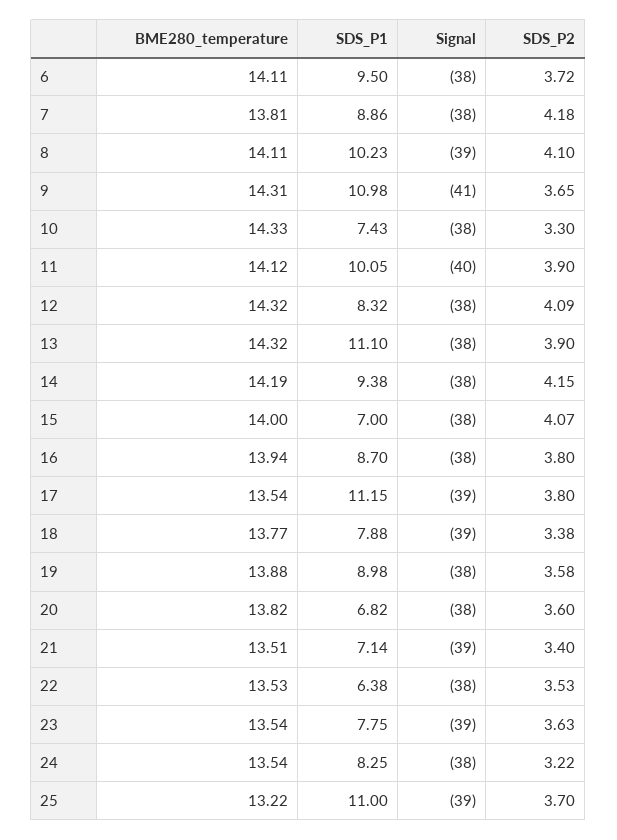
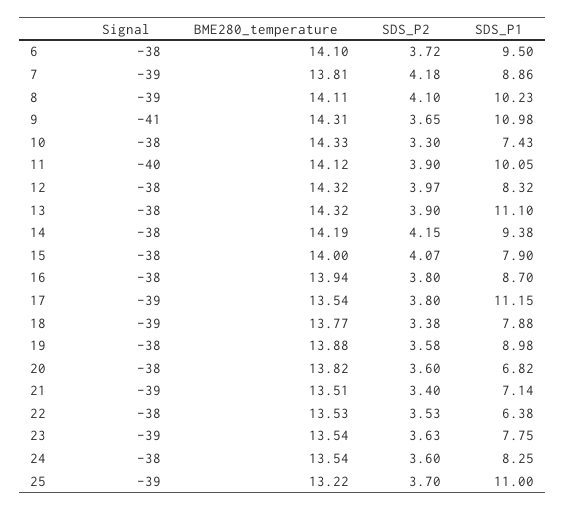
  {
    "BME280_temperature": {
-     "6": 14.11,
+     "6": 14.1,
      "7": 13.81,
      "8": 14.11,
      "9": 14.31,
      "10": 14.33,
      "11": 14.12,
      "12": 14.32,
      "13": 14.32,
      "14": 14.19,
      "15": 14,
      "16": 13.94,
      "17": 13.54,
      "18": 13.77,
      "19": 13.88,
      "20": 13.82,
      "21": 13.51,
      "22": 13.53,
      "23": 13.54,
      "24": 13.54,
      "25": 13.22
    },
    "SDS_P1": {
      "6": 9.5,
      "7": 8.86,
      "8": 10.23,
      "9": 10.98,
      "10": 7.43,
      "11": 10.05,
      "12": 8.32,
      "13": 11.1,
      "14": 9.38,
-     "15": 7,
+     "15": 7.9,
      "16": 8.7,
      "17": 11.15,
      "18": 7.88,
      "19": 8.98,
      "20": 6.82,
      "21": 7.14,
      "22": 6.38,
      "23": 7.75,
      "24": 8.25,
      "25": 11
    },
    "Signal": {
      "6": -38,
-     "7": -38,
+     "7": -39,
      "8": -39,
      "9": -41,
      "10": -38,
      "11": -40,
      "12": -38,
      "13": -38,
      "14": -38,
      "15": -38,
      "16": -38,
      "17": -39,
      "18": -39,
      "19": -38,
      "20": -38,
      "21": -39,
      "22": -38,
      "23": -39,
      "24": -38,
      "25": -39
    },
    "SDS_P2": {
      "6": 3.72,
      "7": 4.18,
      "8": 4.1,
      "9": 3.65,
      "10": 3.3,
      "11": 3.9,
-     "12": 4.09,
+     "12": 3.97,
      "13": 3.9,
      "14": 4.15,
      "15": 4.07,
      "16": 3.8,
      "17": 3.8,
      "18": 3.38,
      "19": 3.58,
      "20": 3.6,
      "21": 3.4,
      "22": 3.53,
      "23": 3.63,
-     "24": 3.22,
+     "24": 3.6,
      "25": 3.7
    }
  }

